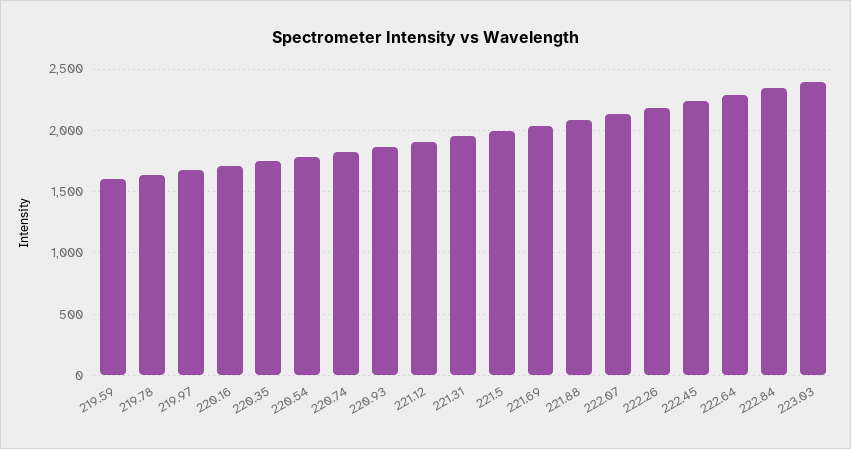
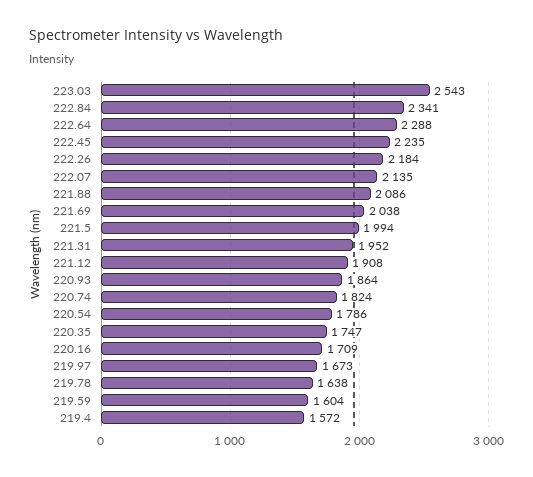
  {
    "219.59": 1604,
    "219.78": 1638,
    "219.97": 1673,
    "220.16": 1709,
    "220.35": 1747,
    "220.54": 1786,
    "220.74": 1824,
    "220.93": 1864,
    "221.12": 1908,
    "221.31": 1952,
    "221.5": 1994,
    "221.69": 2038,
    "221.88": 2086,
    "222.07": 2135,
    "222.26": 2184,
    "222.45": 2235,
    "222.64": 2288,
    "222.84": 2341,
-   "223.03": 2400
+   "223.03": 2543,
+   "219.4": 1572
  }

